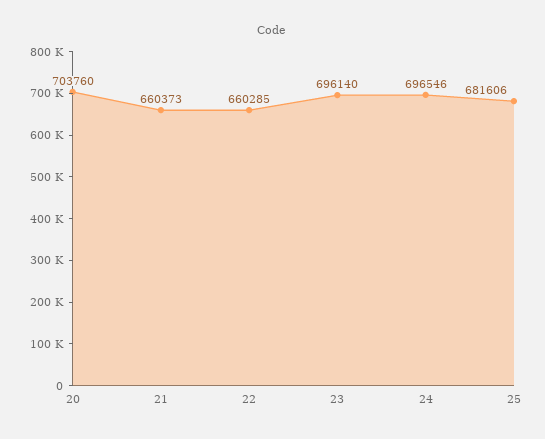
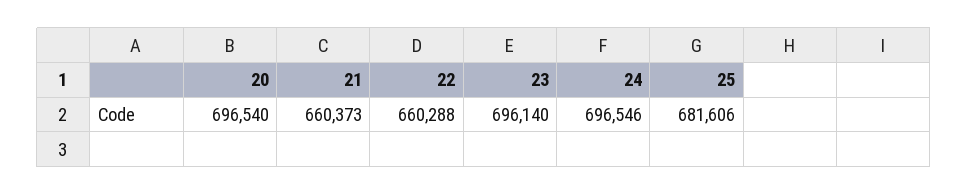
  {
-   "20": 703760,
+   "20": 696540,
    "21": 660373,
-   "22": 660285,
+   "22": 660288,
    "23": 696140,
    "24": 696546,
    "25": 681606
  }

